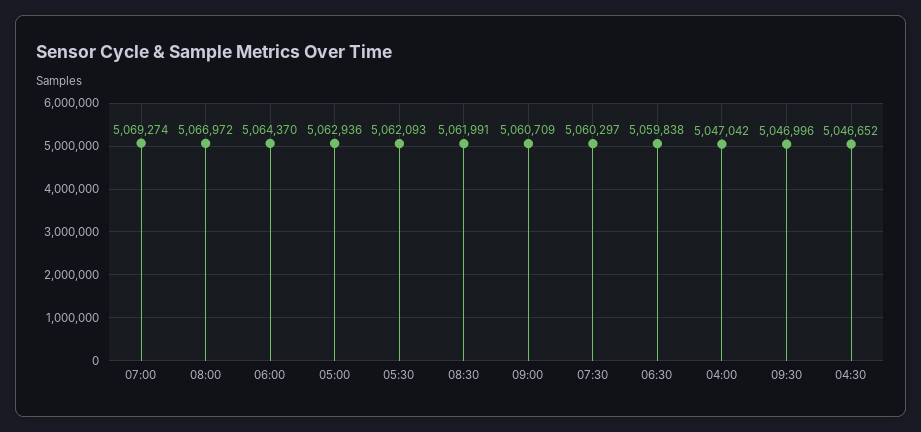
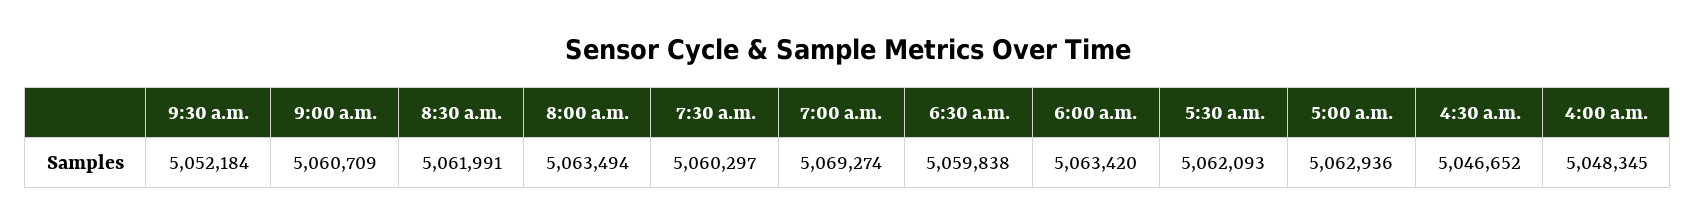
  {
    "07:00": 5069274,
-   "08:00": 5066972,
+   "08:00": 5063494,
-   "06:00": 5064370,
+   "06:00": 5063420,
    "05:00": 5062936,
    "05:30": 5062093,
    "08:30": 5061991,
    "09:00": 5060709,
    "07:30": 5060297,
    "06:30": 5059838,
-   "04:00": 5047042,
+   "04:00": 5048345,
-   "09:30": 5046996,
+   "09:30": 5052184,
    "04:30": 5046652
  }

